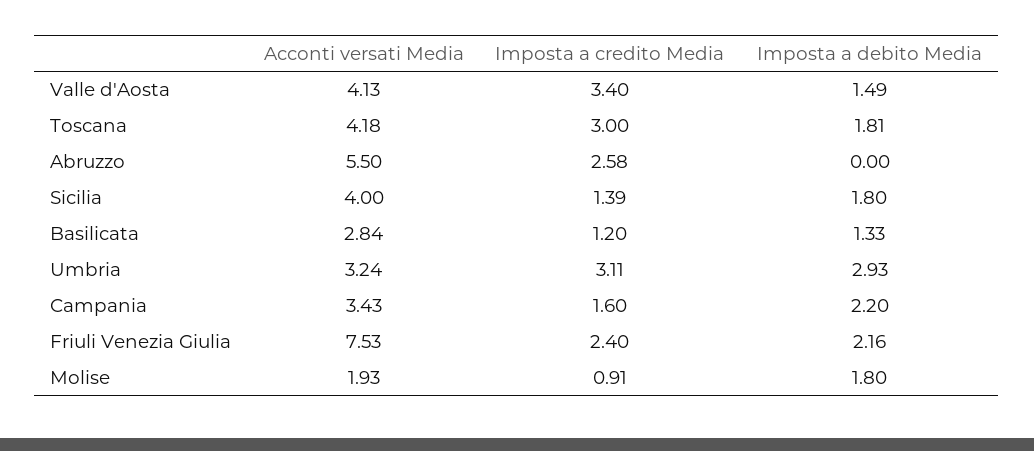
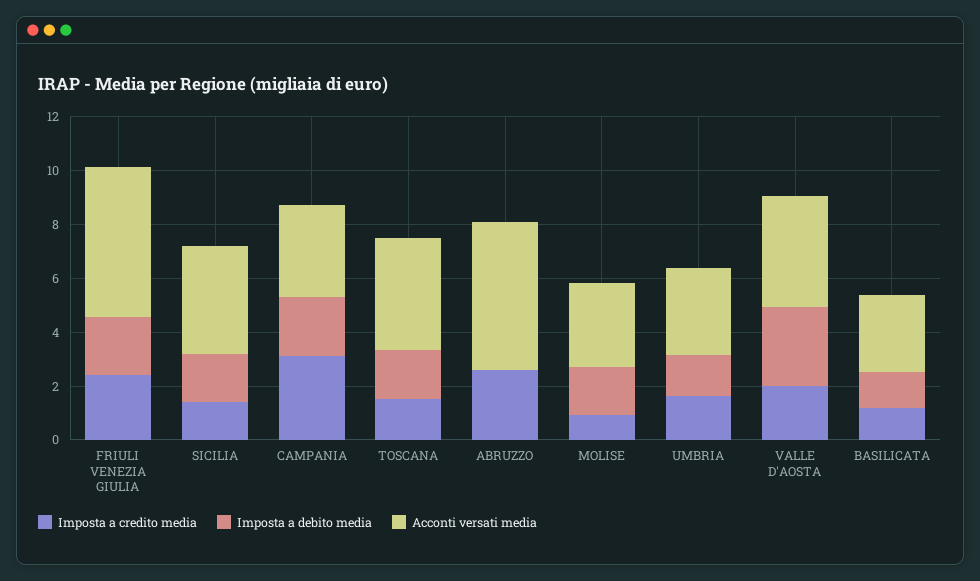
  {
    "Acconti versati Media": {
      "Valle d'Aosta": 4.13,
      "Toscana": 4.18,
      "Abruzzo": 5.5,
      "Sicilia": 4,
      "Basilicata": 2.84,
      "Umbria": 3.24,
      "Campania": 3.43,
-     "Friuli Venezia Giulia": 7.53,
+     "Friuli Venezia Giulia": 5.5,
-     "Molise": 1.93
+     "Molise": 3
    },
    "Imposta a credito Media": {
-     "Valle d'Aosta": 3.4,
+     "Valle d'Aosta": 2,
-     "Toscana": 3,
+     "Toscana": 1.5,
      "Abruzzo": 2.58,
      "Sicilia": 1.39,
      "Basilicata": 1.2,
-     "Umbria": 3.11,
+     "Umbria": 1.5,
-     "Campania": 1.6,
+     "Campania": 3,
      "Friuli Venezia Giulia": 2.4,
      "Molise": 0.91
    },
    "Imposta a debito Media": {
-     "Valle d'Aosta": 1.49,
+     "Valle d'Aosta": 3,
      "Toscana": 1.81,
      "Abruzzo": 0,
      "Sicilia": 1.8,
      "Basilicata": 1.33,
-     "Umbria": 2.93,
+     "Umbria": 1.5,
      "Campania": 2.2,
      "Friuli Venezia Giulia": 2.16,
      "Molise": 1.8
    }
  }

